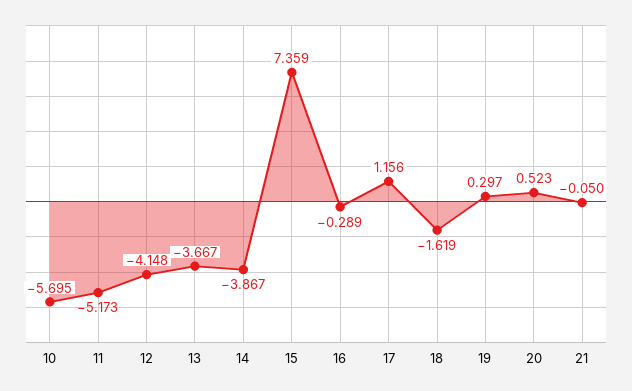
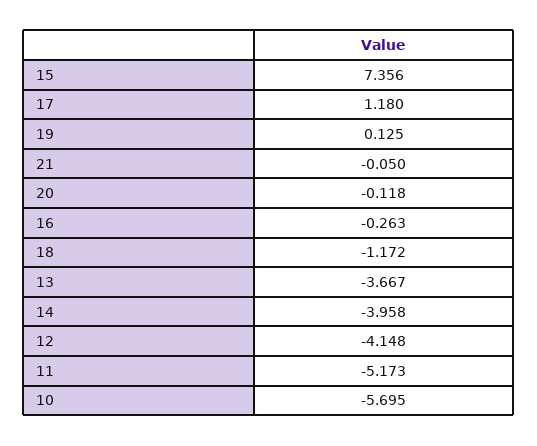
  {
    "10": -5.695,
    "11": -5.173,
    "12": -4.148,
    "13": -3.667,
-   "14": -3.867,
+   "14": -3.958,
-   "15": 7.359,
+   "15": 7.356,
-   "16": -0.289,
+   "16": -0.263,
-   "17": 1.156,
+   "17": 1.18,
-   "18": -1.619,
+   "18": -1.172,
-   "19": 0.297,
+   "19": 0.125,
-   "20": 0.523,
+   "20": -0.118,
    "21": -0.05
  }

